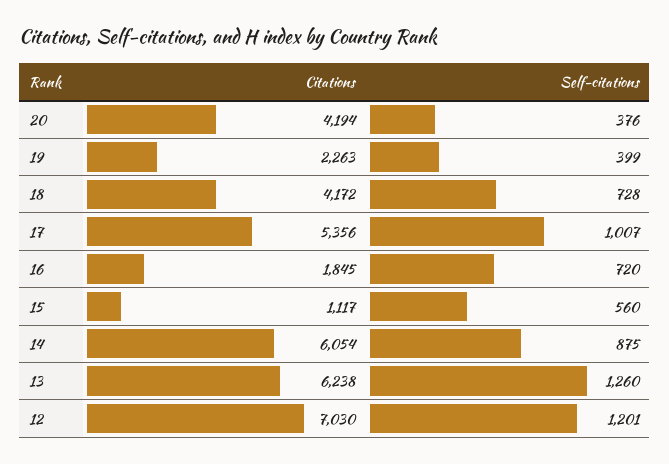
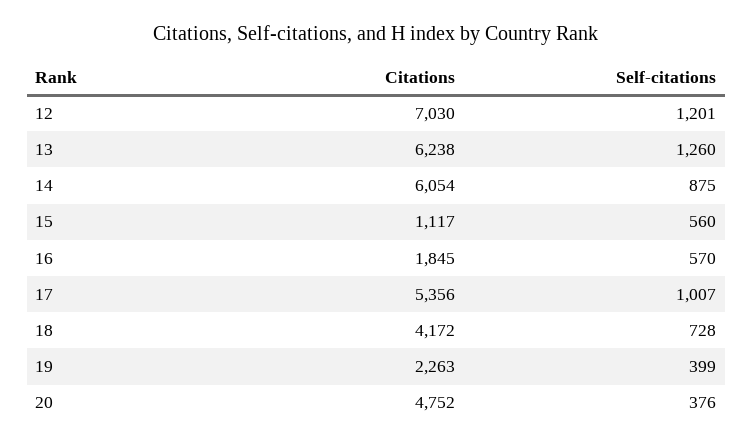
  {
    "Citations": {
-     "20": 4194,
+     "20": 4752,
      "19": 2263,
      "18": 4172,
      "17": 5356,
      "16": 1845,
      "15": 1117,
      "14": 6054,
      "13": 6238,
      "12": 7030
    },
    "Self-citations": {
      "20": 376,
      "19": 399,
      "18": 728,
      "17": 1007,
-     "16": 720,
+     "16": 570,
      "15": 560,
      "14": 875,
      "13": 1260,
      "12": 1201
    }
  }

